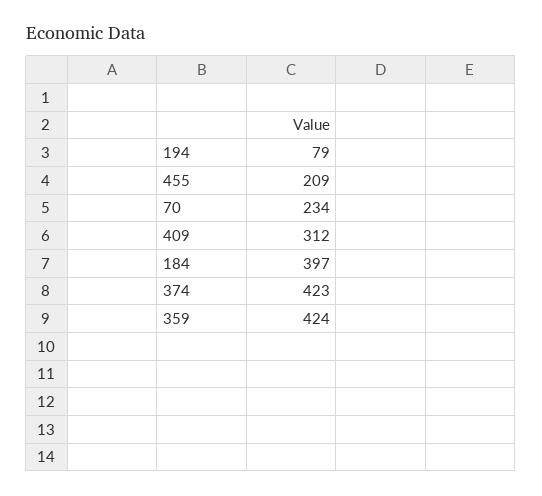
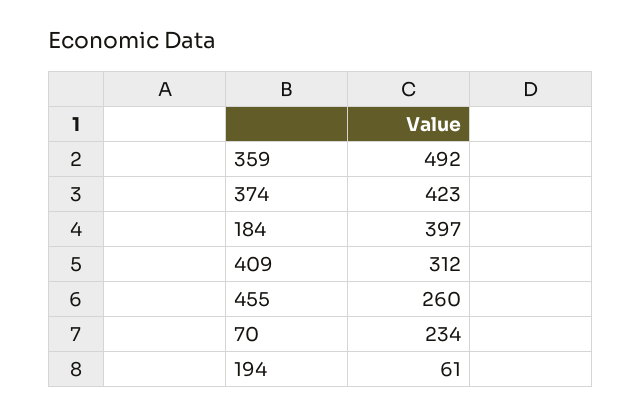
  {
-   "194": 79,
+   "194": 61,
-   "455": 209,
+   "455": 260,
    "70": 234,
    "409": 312,
    "184": 397,
    "374": 423,
-   "359": 424
+   "359": 492
  }

